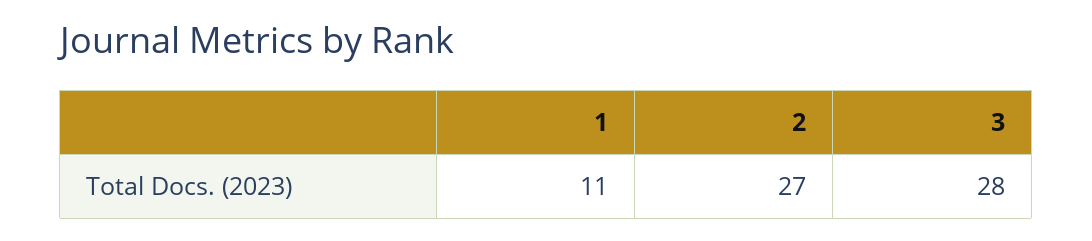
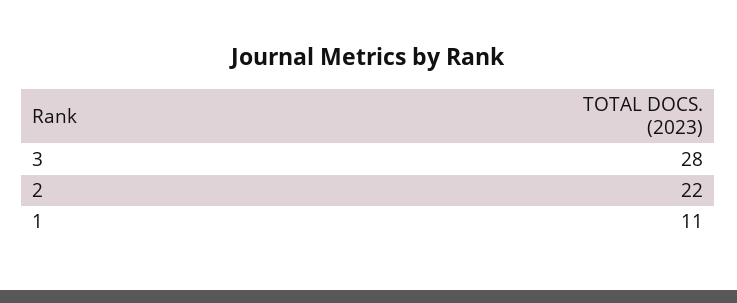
  {
    "1": 11,
-   "2": 27,
+   "2": 22,
    "3": 28
  }

